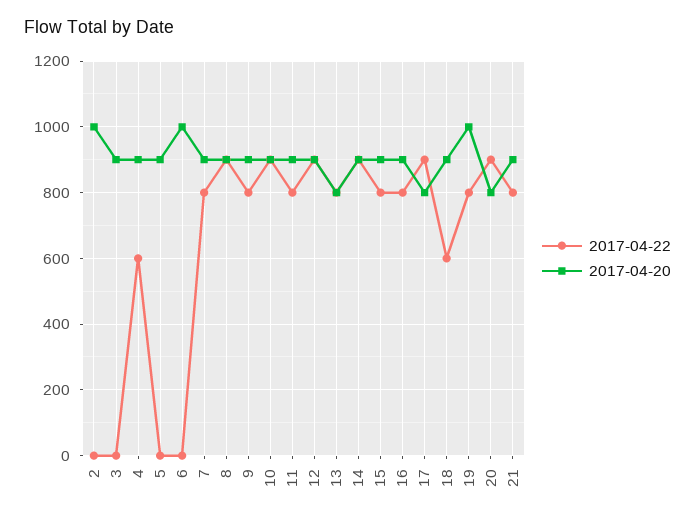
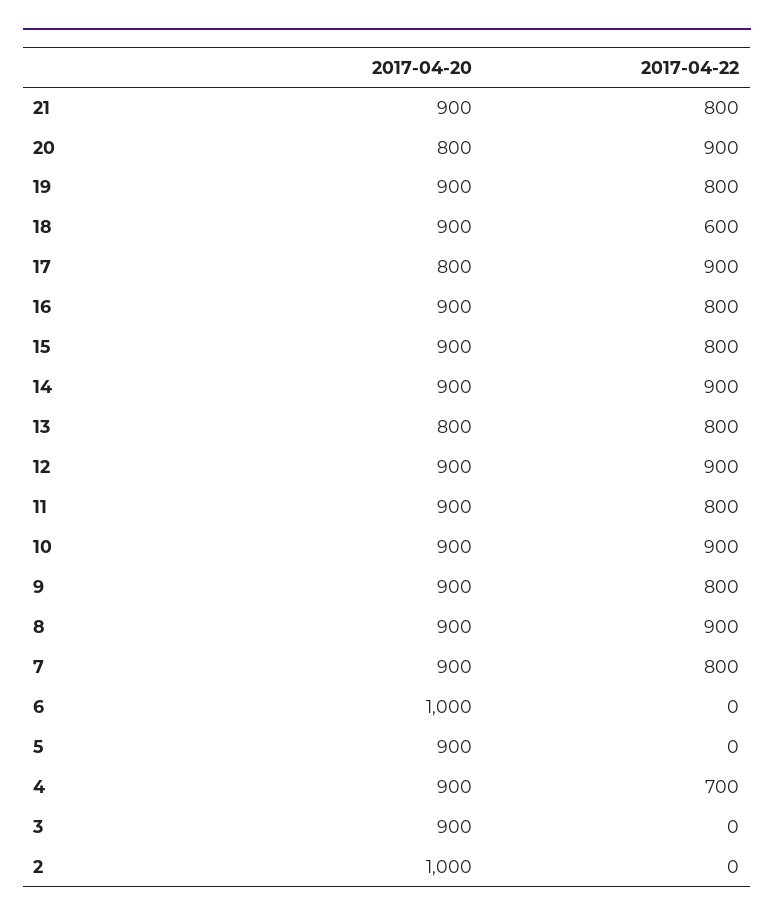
  {
    "2017-04-22": {
      "2": 0,
      "3": 0,
-     "4": 600,
+     "4": 700,
      "5": 0,
      "6": 0,
      "7": 800,
      "8": 900,
      "9": 800,
      "10": 900,
      "11": 800,
      "12": 900,
      "13": 800,
      "14": 900,
      "15": 800,
      "16": 800,
      "17": 900,
      "18": 600,
      "19": 800,
      "20": 900,
      "21": 800
    },
    "2017-04-20": {
      "2": 1000,
      "3": 900,
      "4": 900,
      "5": 900,
      "6": 1000,
      "7": 900,
      "8": 900,
      "9": 900,
      "10": 900,
      "11": 900,
      "12": 900,
      "13": 800,
      "14": 900,
      "15": 900,
      "16": 900,
      "17": 800,
      "18": 900,
-     "19": 1000,
+     "19": 900,
      "20": 800,
      "21": 900
    }
  }

